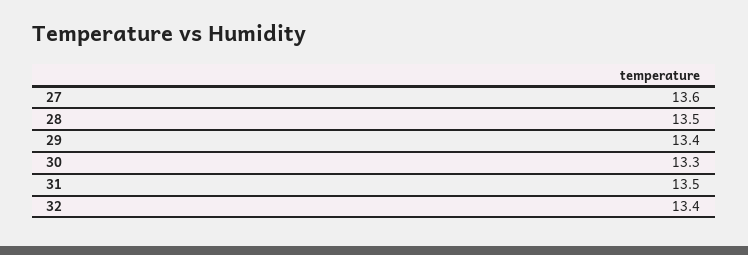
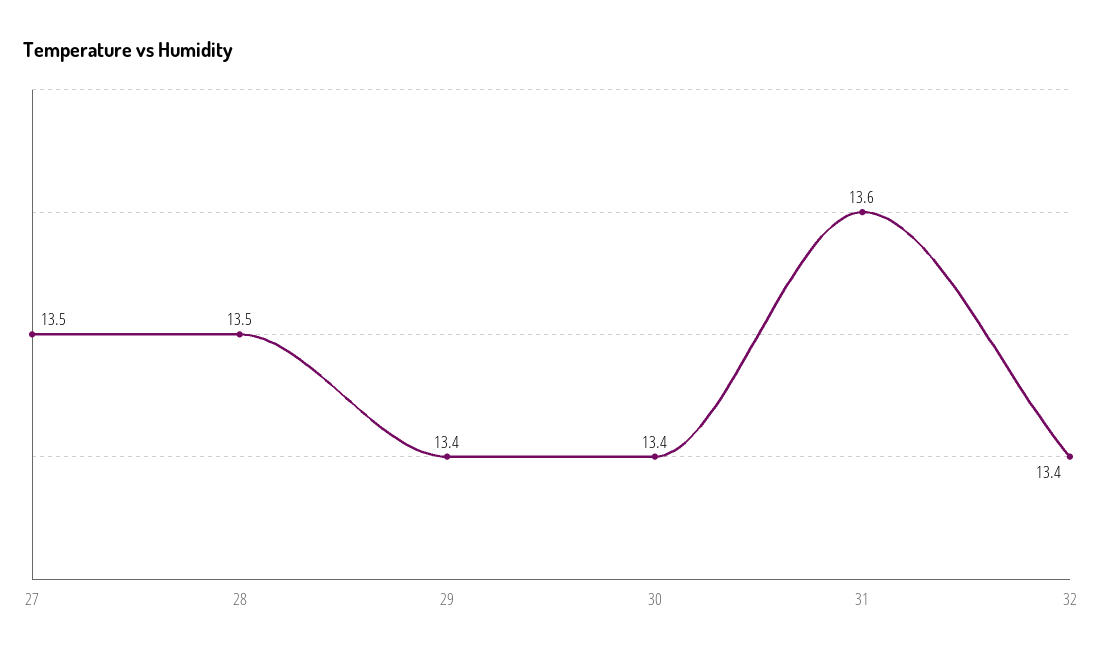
  {
-   "27": 13.6,
+   "27": 13.5,
    "28": 13.5,
    "29": 13.4,
-   "30": 13.3,
+   "30": 13.4,
-   "31": 13.5,
+   "31": 13.6,
    "32": 13.4
  }

